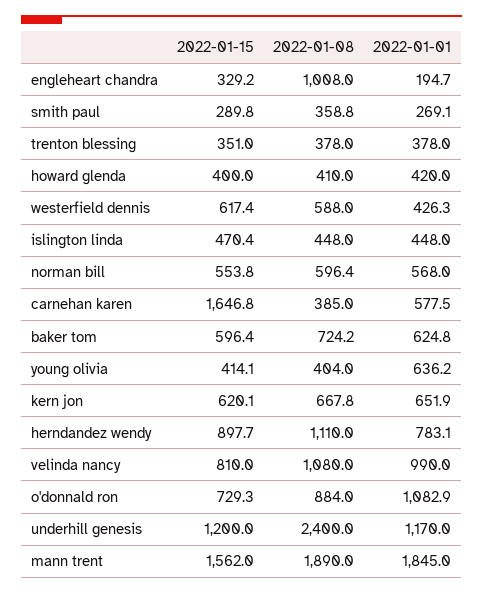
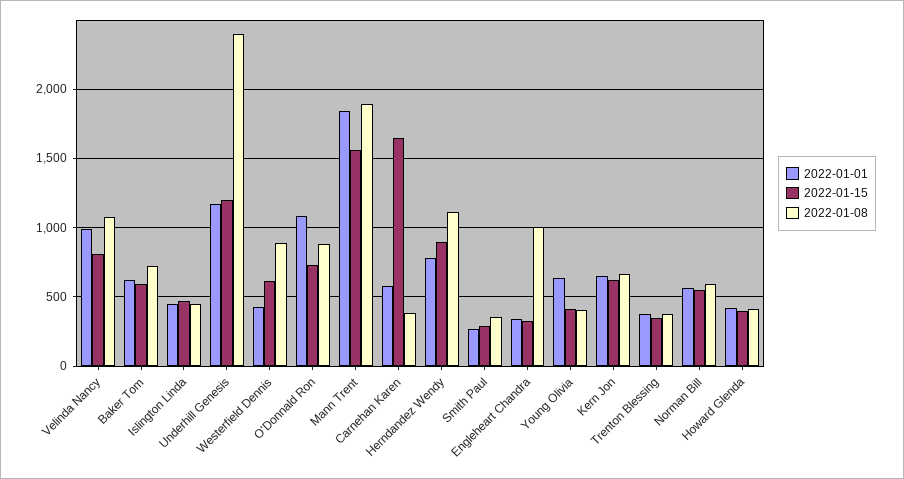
  {
    "2022-01-15": {
      "engleheart chandra": 329.2,
      "smith paul": 289.8,
      "trenton blessing": 351,
      "howard glenda": 400,
      "westerfield dennis": 617.4,
      "islington linda": 470.4,
      "norman bill": 553.8,
      "carnehan karen": 1646.8,
      "baker tom": 596.4,
      "young olivia": 414.1,
      "kern jon": 620.1,
      "herndandez wendy": 897.7,
      "velinda nancy": 810,
      "o'donnald ron": 729.3,
      "underhill genesis": 1200,
      "mann trent": 1562
    },
    "2022-01-08": {
      "engleheart chandra": 1008,
      "smith paul": 358.8,
      "trenton blessing": 378,
      "howard glenda": 410,
-     "westerfield dennis": 588,
+     "westerfield dennis": 900,
      "islington linda": 448,
      "norman bill": 596.4,
      "carnehan karen": 385,
      "baker tom": 724.2,
      "young olivia": 404,
      "kern jon": 667.8,
      "herndandez wendy": 1110,
      "velinda nancy": 1080,
      "o'donnald ron": 884,
      "underhill genesis": 2400,
      "mann trent": 1890
    },
    "2022-01-01": {
-     "engleheart chandra": 194.7,
+     "engleheart chandra": 350,
      "smith paul": 269.1,
      "trenton blessing": 378,
      "howard glenda": 420,
      "westerfield dennis": 426.3,
      "islington linda": 448,
      "norman bill": 568,
      "carnehan karen": 577.5,
      "baker tom": 624.8,
      "young olivia": 636.2,
      "kern jon": 651.9,
      "herndandez wendy": 783.1,
      "velinda nancy": 990,
      "o'donnald ron": 1082.9,
      "underhill genesis": 1170,
      "mann trent": 1845
    }
  }

